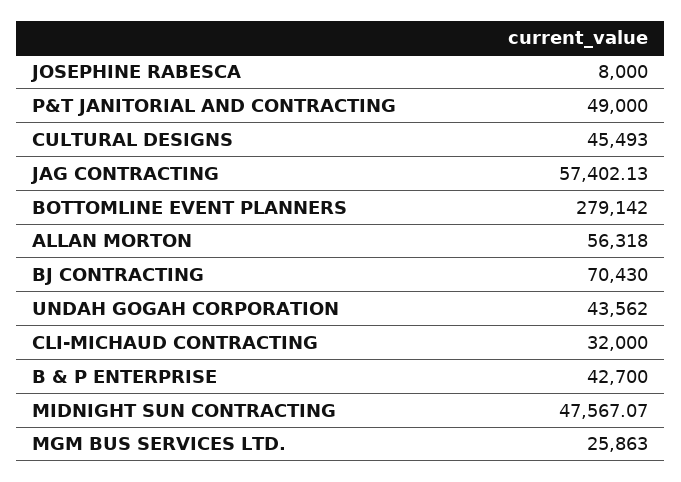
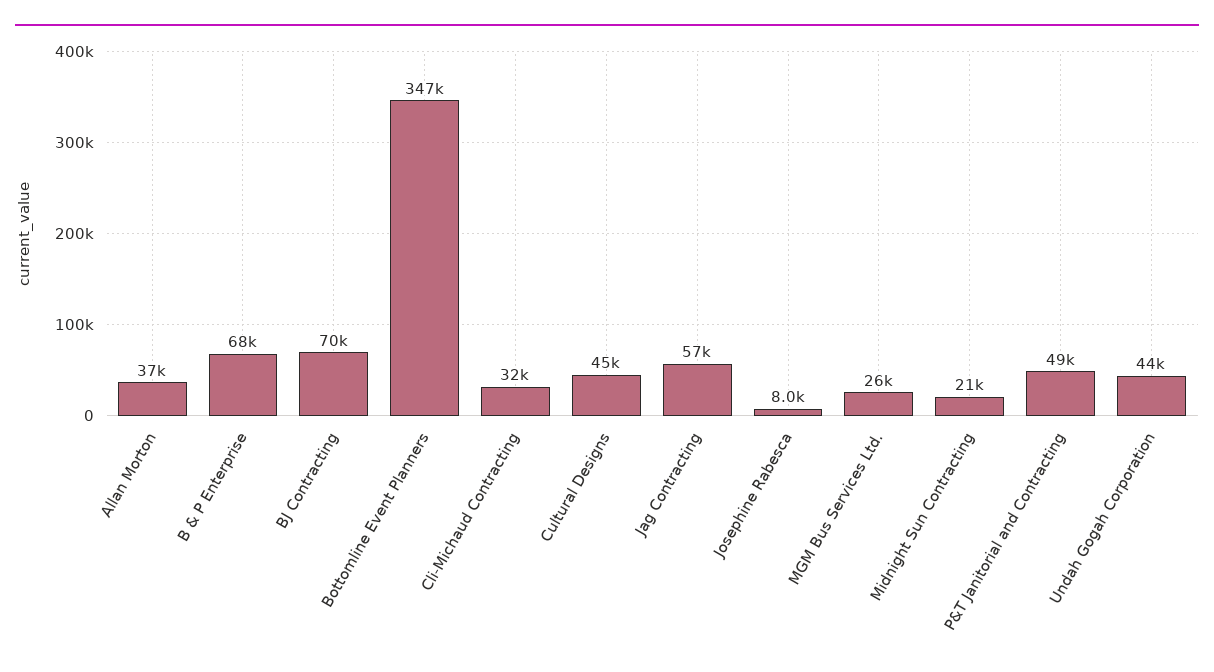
  {
    "JOSEPHINE RABESCA": 8000,
    "P&T JANITORIAL AND CONTRACTING": 49000,
    "CULTURAL DESIGNS": 45493,
    "JAG CONTRACTING": 57402.13,
-   "BOTTOMLINE EVENT PLANNERS": 279142,
+   "BOTTOMLINE EVENT PLANNERS": 347000,
-   "ALLAN MORTON": 56318,
+   "ALLAN MORTON": 37000,
    "BJ CONTRACTING": 70430,
    "UNDAH GOGAH CORPORATION": 43562,
    "CLI-MICHAUD CONTRACTING": 32000,
-   "B & P ENTERPRISE": 42700,
+   "B & P ENTERPRISE": 68000,
-   "MIDNIGHT SUN CONTRACTING": 47567.07,
+   "MIDNIGHT SUN CONTRACTING": 21000,
    "MGM BUS SERVICES LTD.": 25863
  }

